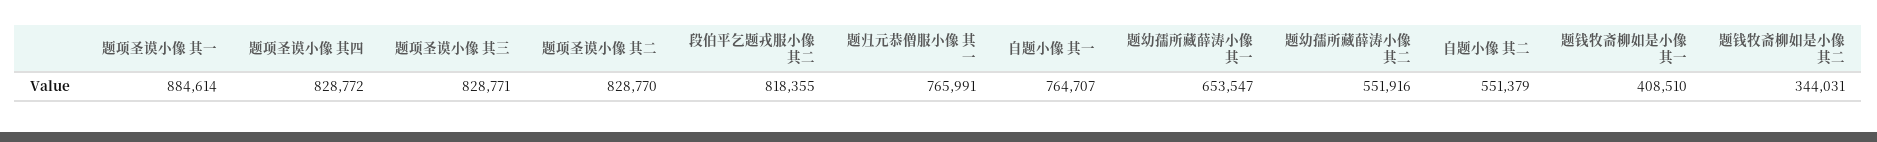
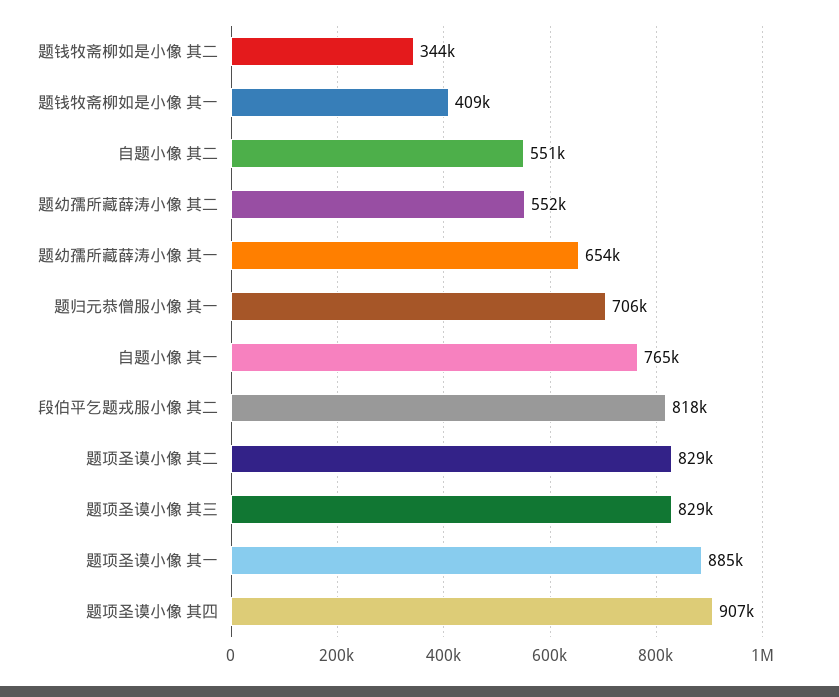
  {
    "题项圣谟小像 其一": 884614,
-   "题项圣谟小像 其四": 828772,
+   "题项圣谟小像 其四": 907000,
    "题项圣谟小像 其三": 828771,
    "题项圣谟小像 其二": 828770,
    "段伯平乞题戎服小像 其二": 818355,
-   "题归元恭僧服小像 其一": 765991,
+   "题归元恭僧服小像 其一": 706000,
    "自题小像 其一": 764707,
    "题幼孺所藏薛涛小像 其一": 653547,
    "题幼孺所藏薛涛小像 其二": 551916,
    "自题小像 其二": 551379,
    "题钱牧斋柳如是小像 其一": 408510,
    "题钱牧斋柳如是小像 其二": 344031
  }

